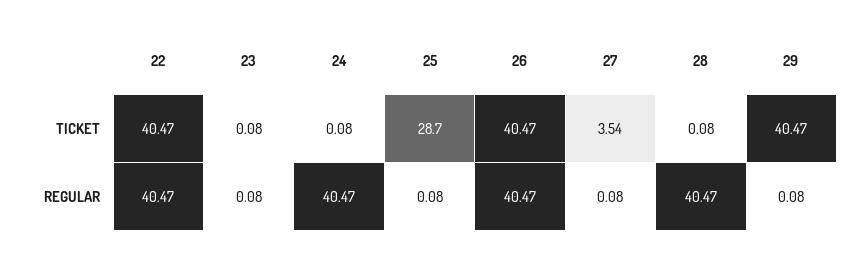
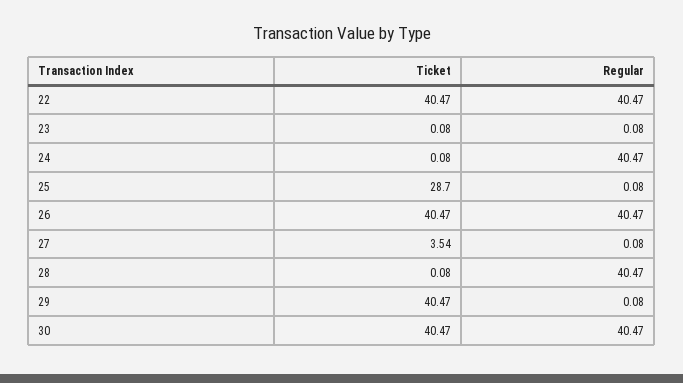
  {
    "22": {
      "TICKET": 40.47,
      "REGULAR": 40.47
    },
    "23": {
      "TICKET": 0.08,
      "REGULAR": 0.08
    },
    "24": {
      "TICKET": 0.08,
      "REGULAR": 40.47
    },
    "25": {
      "TICKET": 28.7,
      "REGULAR": 0.08
    },
    "26": {
      "TICKET": 40.47,
      "REGULAR": 40.47
    },
    "27": {
      "TICKET": 3.54,
      "REGULAR": 0.08
    },
    "28": {
      "TICKET": 0.08,
      "REGULAR": 40.47
    },
    "29": {
      "TICKET": 40.47,
      "REGULAR": 0.08
-   }
+   },
+   "30": {
+     "TICKET": 40.47,
+     "REGULAR": 40.47
+   }
  }

